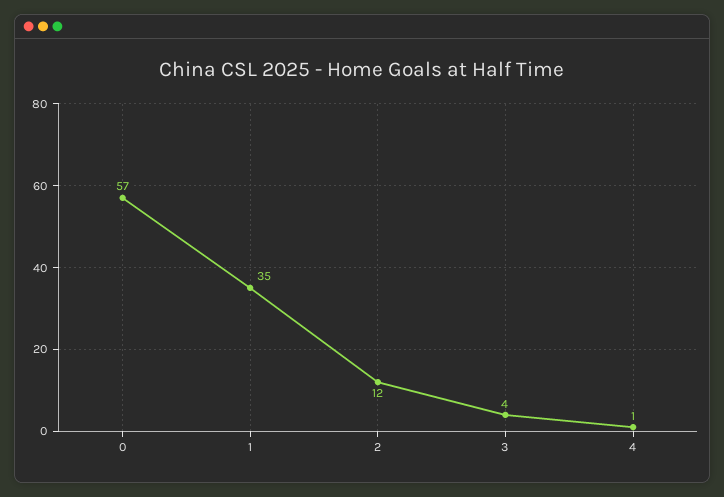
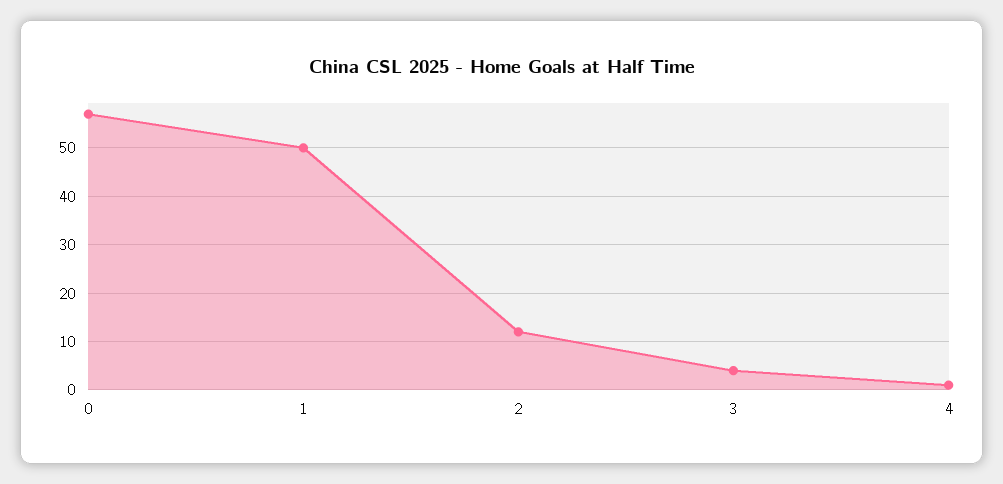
  {
    "0": 57,
-   "1": 35,
+   "1": 50,
    "2": 12,
    "3": 4,
    "4": 1
  }

